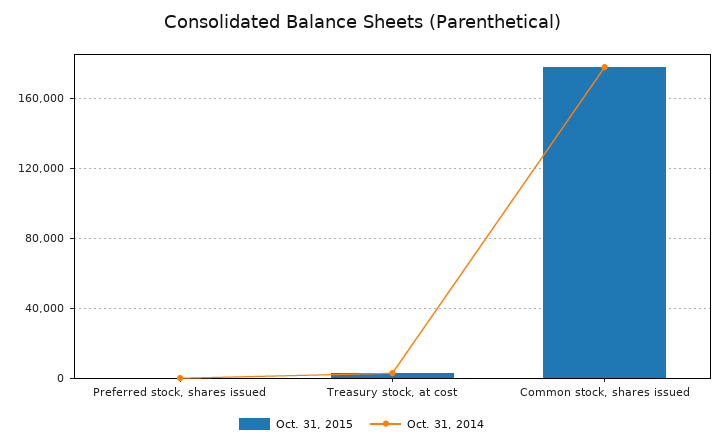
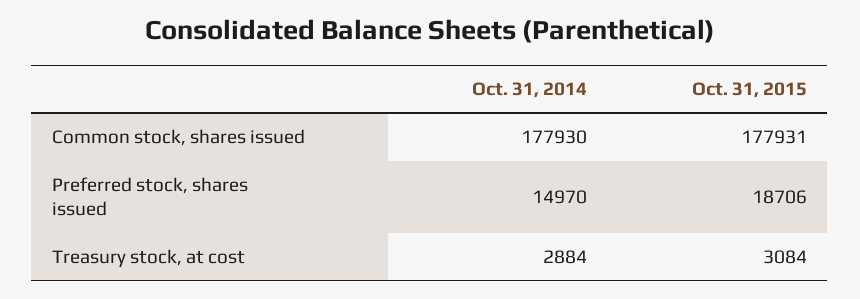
  {
    "Oct. 31, 2015": {
-     "Preferred stock, shares issued": 0,
+     "Preferred stock, shares issued": 18706,
      "Treasury stock, at cost": 3084,
      "Common stock, shares issued": 177931
    },
    "Oct. 31, 2014": {
-     "Preferred stock, shares issued": 0,
+     "Preferred stock, shares issued": 14970,
      "Treasury stock, at cost": 2884,
      "Common stock, shares issued": 177930
    }
  }

